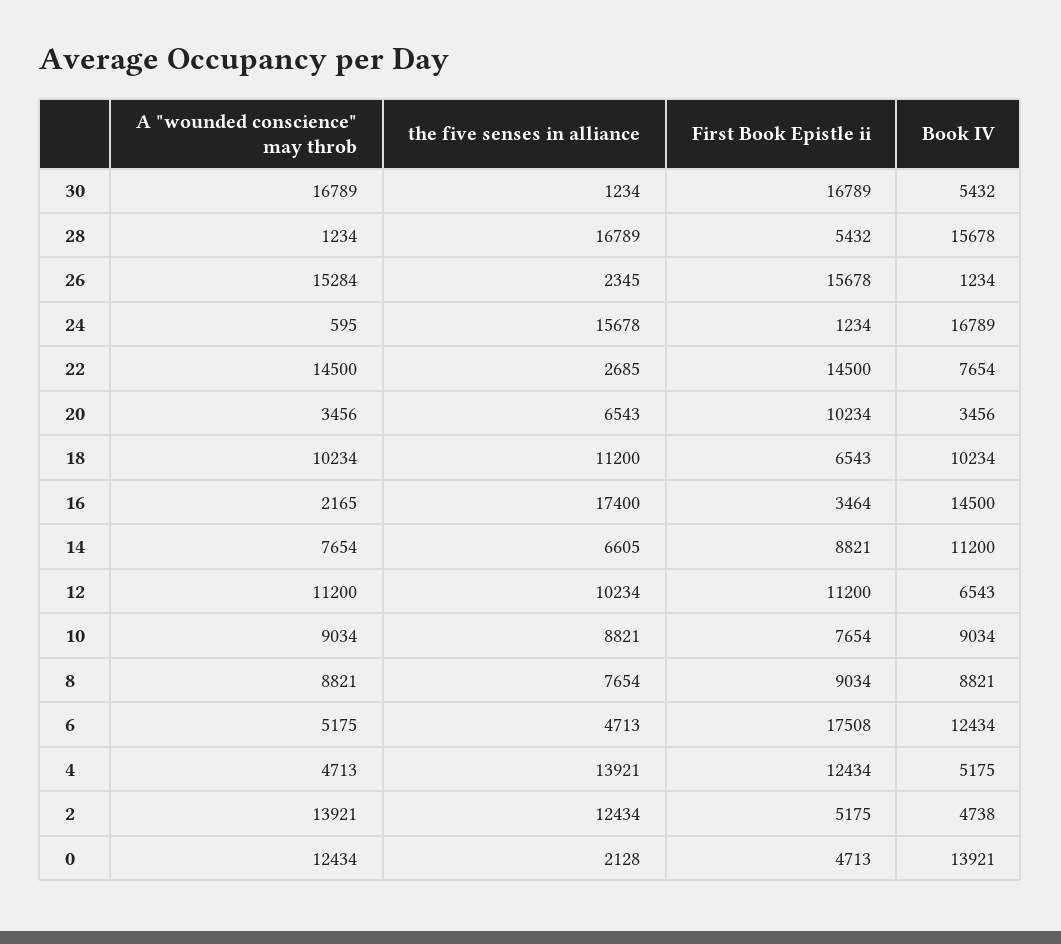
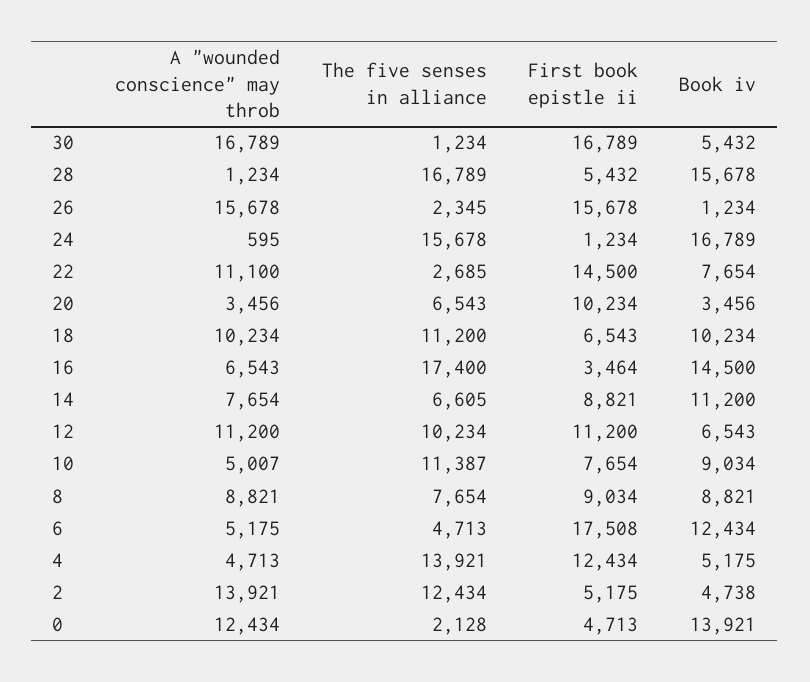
  {
    "A \"wounded conscience\" may throb": {
      "30": 16789,
      "28": 1234,
-     "26": 15284,
+     "26": 15678,
      "24": 595,
-     "22": 14500,
+     "22": 11100,
      "20": 3456,
      "18": 10234,
-     "16": 2165,
+     "16": 6543,
      "14": 7654,
      "12": 11200,
-     "10": 9034,
+     "10": 5007,
      "8": 8821,
      "6": 5175,
      "4": 4713,
      "2": 13921,
      "0": 12434
    },
    "the five senses in alliance": {
      "30": 1234,
      "28": 16789,
      "26": 2345,
      "24": 15678,
      "22": 2685,
      "20": 6543,
      "18": 11200,
      "16": 17400,
      "14": 6605,
      "12": 10234,
-     "10": 8821,
+     "10": 11387,
      "8": 7654,
      "6": 4713,
      "4": 13921,
      "2": 12434,
      "0": 2128
    },
    "First Book Epistle ii": {
      "30": 16789,
      "28": 5432,
      "26": 15678,
      "24": 1234,
      "22": 14500,
      "20": 10234,
      "18": 6543,
      "16": 3464,
      "14": 8821,
      "12": 11200,
      "10": 7654,
      "8": 9034,
      "6": 17508,
      "4": 12434,
      "2": 5175,
      "0": 4713
    },
    "Book IV": {
      "30": 5432,
      "28": 15678,
      "26": 1234,
      "24": 16789,
      "22": 7654,
      "20": 3456,
      "18": 10234,
      "16": 14500,
      "14": 11200,
      "12": 6543,
      "10": 9034,
      "8": 8821,
      "6": 12434,
      "4": 5175,
      "2": 4738,
      "0": 13921
    }
  }

